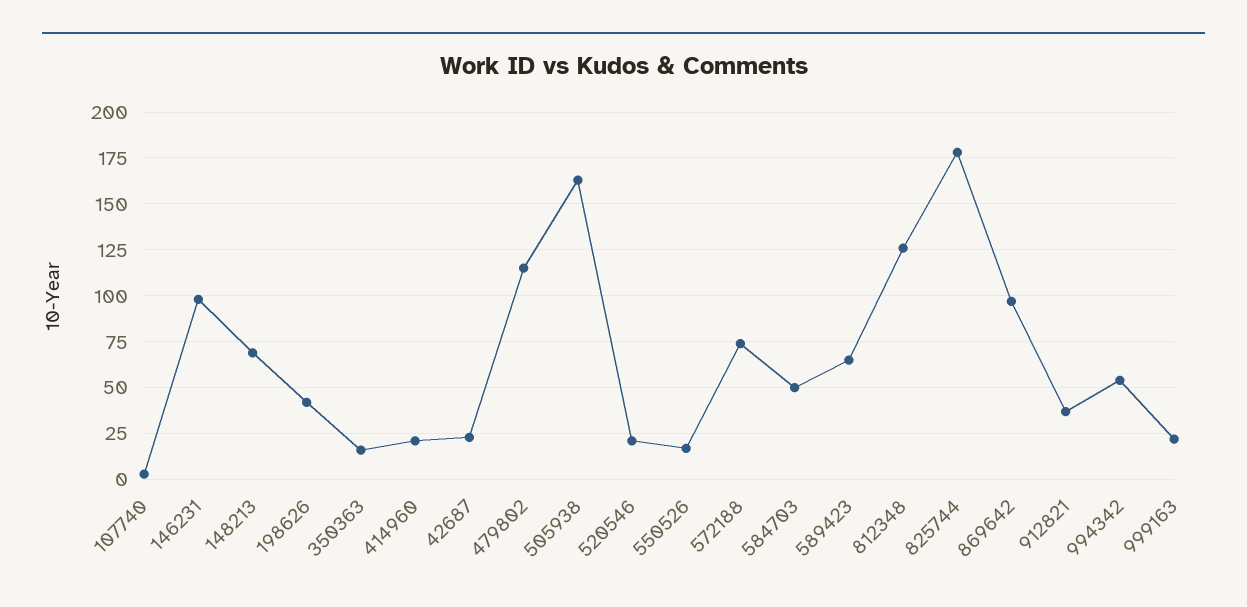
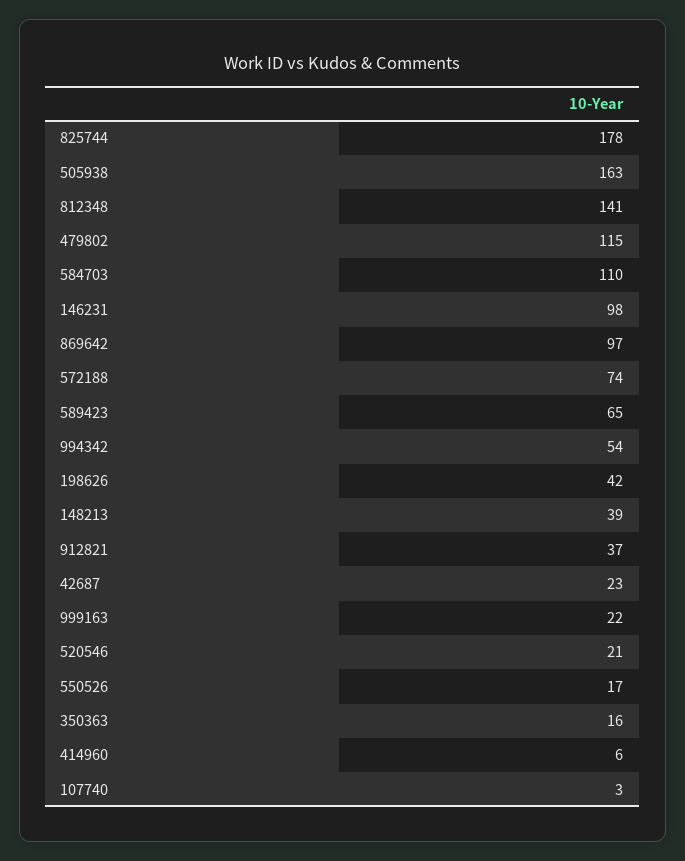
  {
    "107740": 3,
    "146231": 98,
-   "148213": 70,
+   "148213": 39,
    "198626": 42,
    "350363": 16,
-   "414960": 20,
+   "414960": 6,
    "42687": 23,
    "479802": 115,
    "505938": 163,
    "520546": 21,
    "550526": 17,
    "572188": 74,
-   "584703": 50,
+   "584703": 110,
    "589423": 65,
-   "812348": 125,
+   "812348": 141,
    "825744": 178,
    "869642": 97,
    "912821": 37,
    "994342": 54,
    "999163": 22
  }

